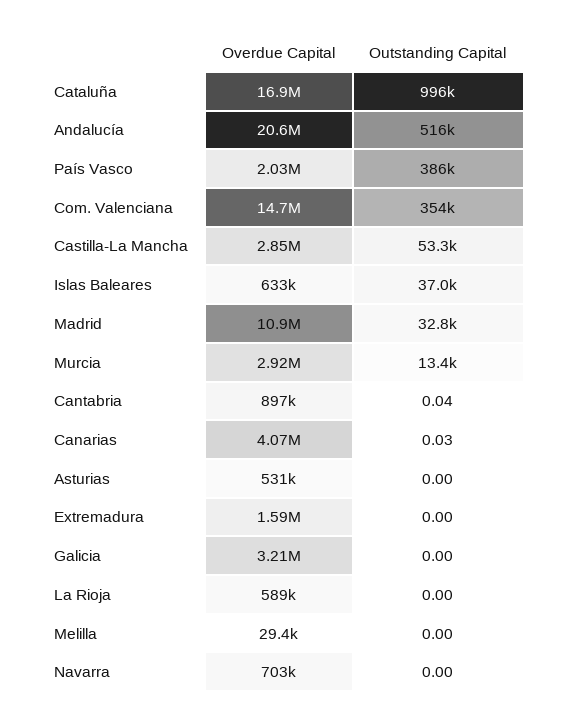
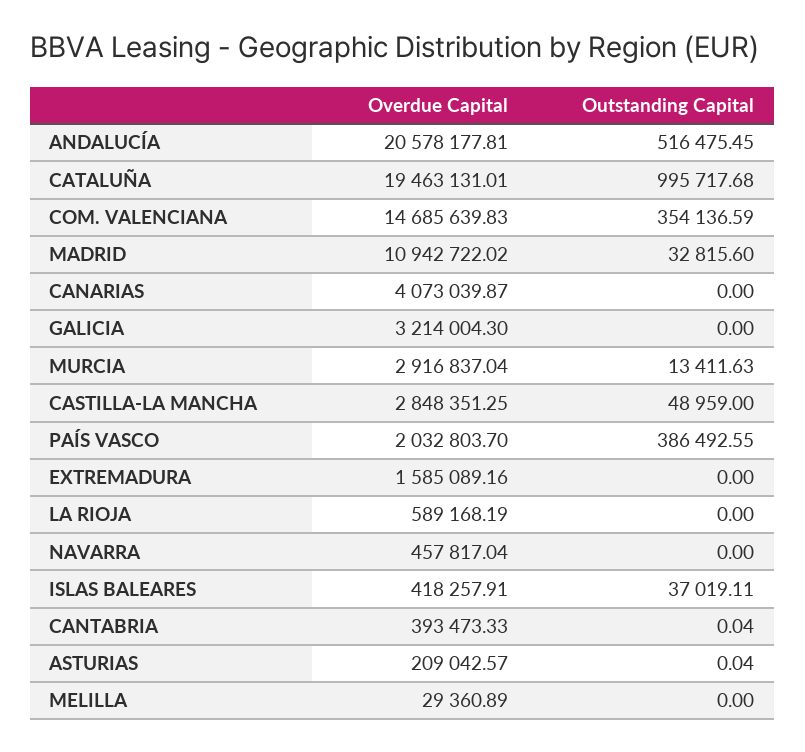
  {
    "Overdue Capital": {
-     "Cataluña": 16900000,
+     "Cataluña": 19463131.01,
      "Andalucía": 20578177.81,
      "País Vasco": 2032803.7,
      "Com. Valenciana": 14685639.83,
      "Castilla-La Mancha": 2848351.25,
-     "Islas Baleares": 633000,
+     "Islas Baleares": 418257.91,
      "Madrid": 10942722.02,
      "Murcia": 2916837.04,
-     "Cantabria": 897000,
+     "Cantabria": 393473.33,
      "Canarias": 4073039.87,
-     "Asturias": 531000,
+     "Asturias": 209042.57,
      "Extremadura": 1585089.16,
      "Galicia": 3214004.3,
      "La Rioja": 589168.19,
      "Melilla": 29360.89,
-     "Navarra": 703000
+     "Navarra": 457817.04
    },
    "Outstanding Capital": {
      "Cataluña": 995717.68,
      "Andalucía": 516475.45,
      "País Vasco": 386492.55,
      "Com. Valenciana": 354136.59,
-     "Castilla-La Mancha": 53300,
+     "Castilla-La Mancha": 48959,
      "Islas Baleares": 37019.11,
      "Madrid": 32815.6,
      "Murcia": 13411.63,
      "Cantabria": 0.04,
-     "Canarias": 0.03,
+     "Canarias": 0,
-     "Asturias": 0,
+     "Asturias": 0.04,
      "Extremadura": 0,
      "Galicia": 0,
      "La Rioja": 0,
      "Melilla": 0,
      "Navarra": 0
    }
  }

